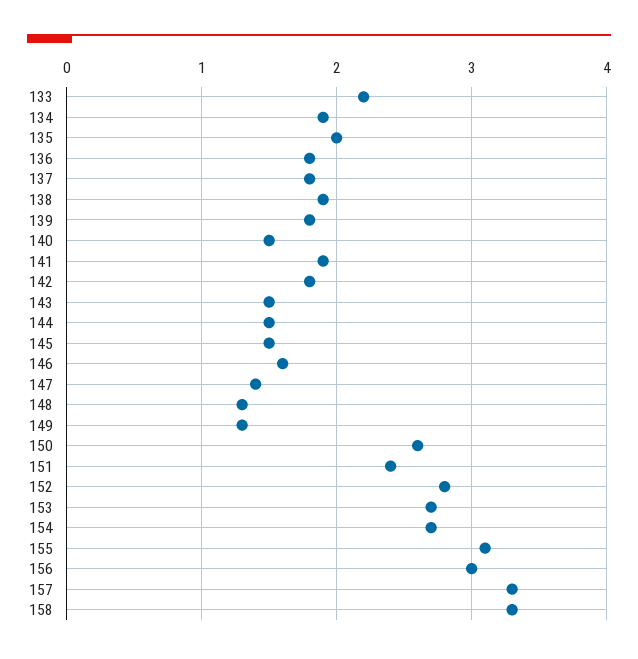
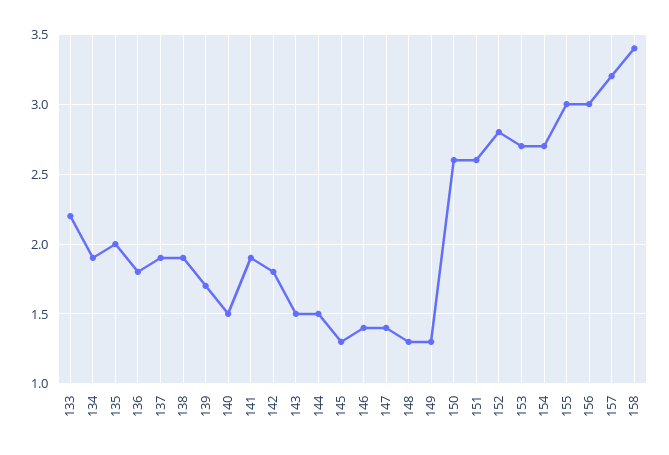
  {
    "133": 2.2,
    "134": 1.9,
    "135": 2,
    "136": 1.8,
-   "137": 1.8,
+   "137": 1.9,
    "138": 1.9,
-   "139": 1.8,
+   "139": 1.7,
    "140": 1.5,
    "141": 1.9,
    "142": 1.8,
    "143": 1.5,
    "144": 1.5,
-   "145": 1.5,
+   "145": 1.3,
-   "146": 1.6,
+   "146": 1.4,
    "147": 1.4,
    "148": 1.3,
    "149": 1.3,
    "150": 2.6,
-   "151": 2.4,
+   "151": 2.6,
    "152": 2.8,
    "153": 2.7,
    "154": 2.7,
-   "155": 3.1,
+   "155": 3,
    "156": 3,
-   "157": 3.3,
+   "157": 3.2,
-   "158": 3.3
+   "158": 3.4
  }

